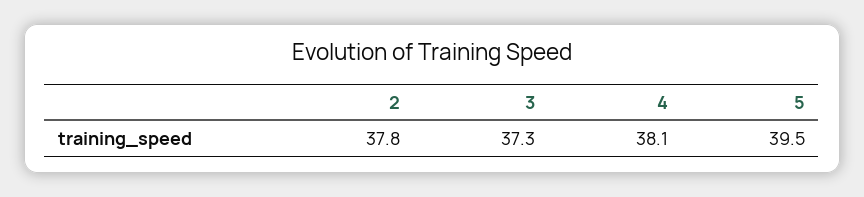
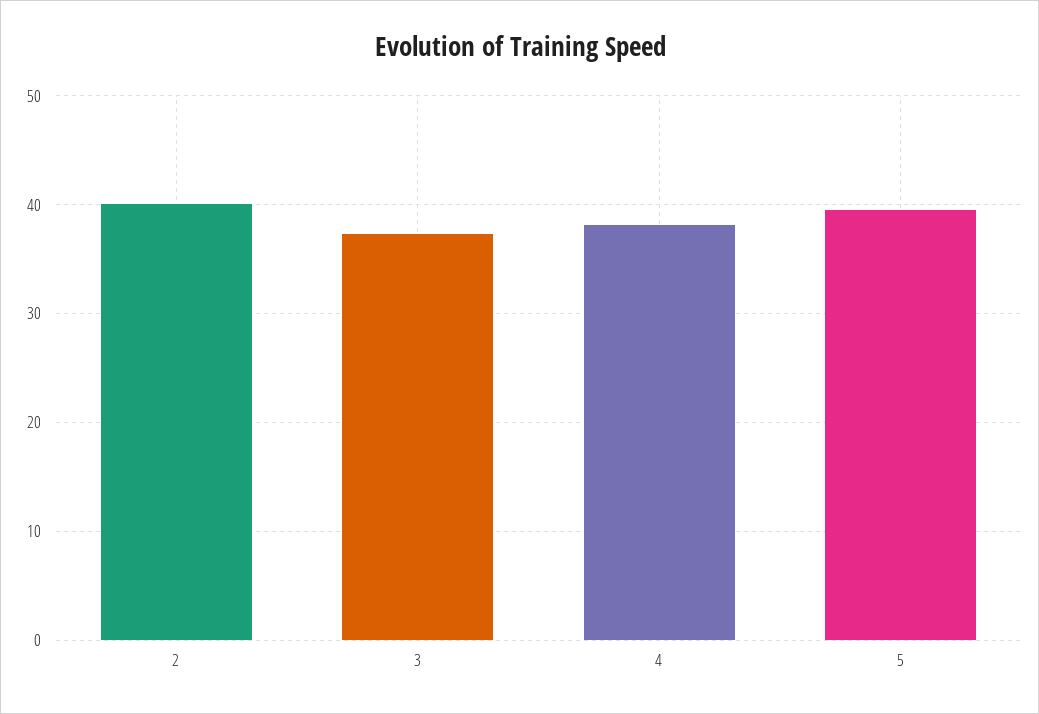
  {
-   "2": 37.8,
+   "2": 40,
    "3": 37.3,
    "4": 38.1,
    "5": 39.5
  }

